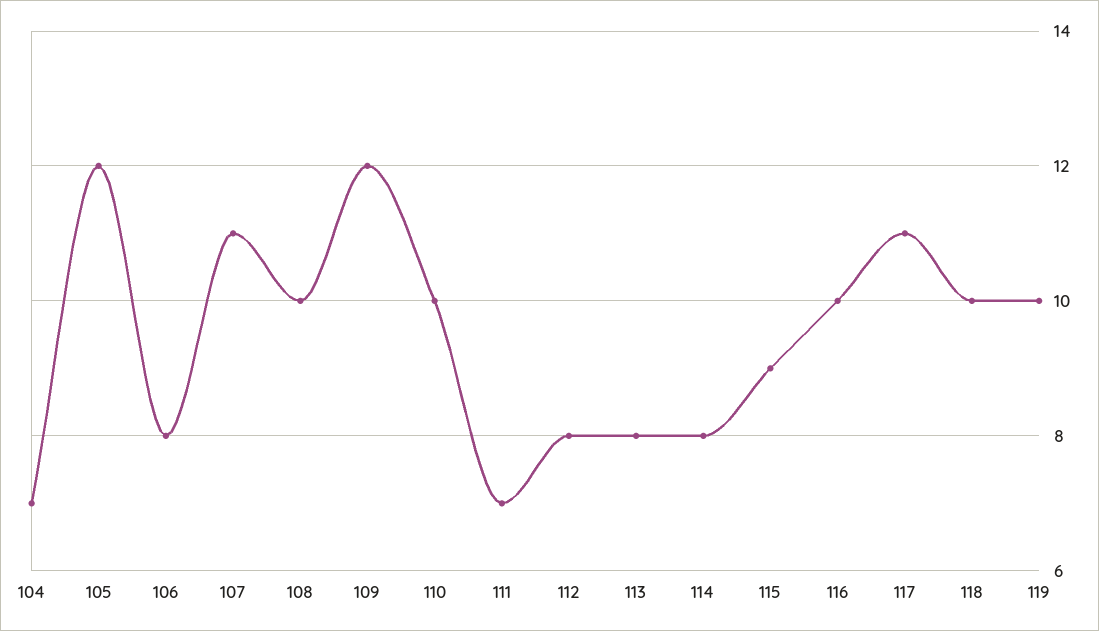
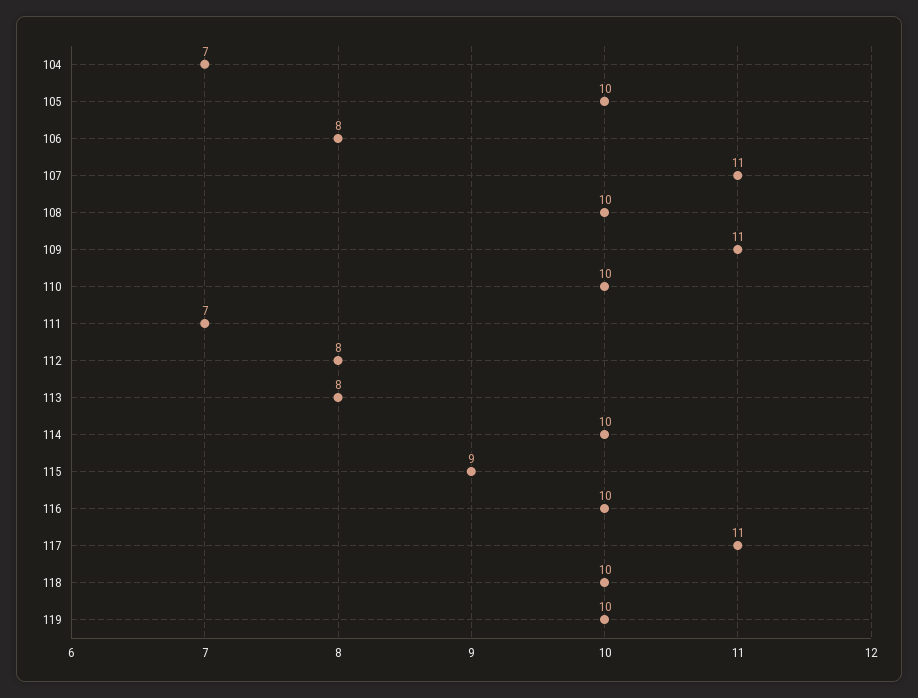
  {
    "104": 7,
-   "105": 12,
+   "105": 10,
    "106": 8,
    "107": 11,
    "108": 10,
-   "109": 12,
+   "109": 11,
    "110": 10,
    "111": 7,
    "112": 8,
    "113": 8,
-   "114": 8,
+   "114": 10,
    "115": 9,
    "116": 10,
    "117": 11,
    "118": 10,
    "119": 10
  }

